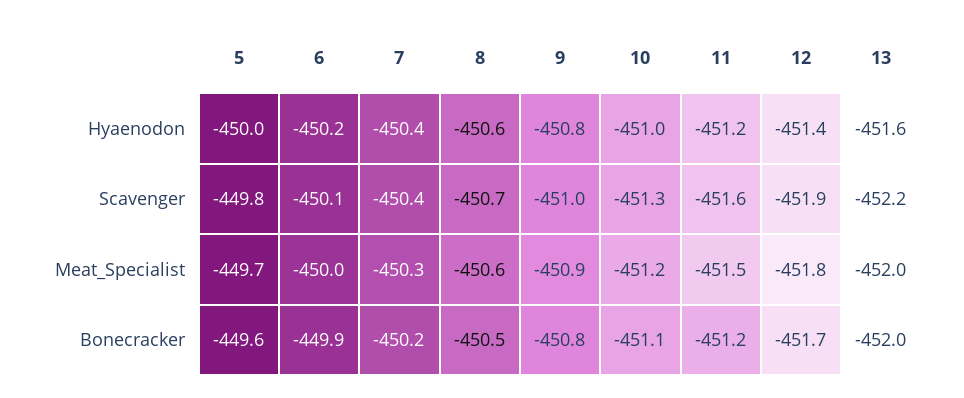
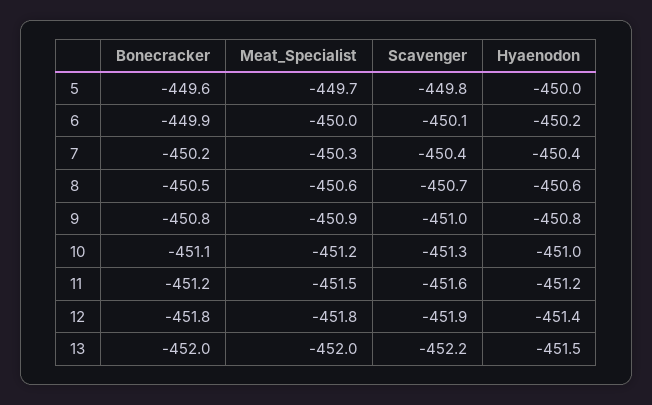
  {
    "5": {
      "Hyaenodon": -450,
      "Scavenger": -449.8,
      "Meat_Specialist": -449.7,
      "Bonecracker": -449.6
    },
    "6": {
      "Hyaenodon": -450.2,
      "Scavenger": -450.1,
      "Meat_Specialist": -450,
      "Bonecracker": -449.9
    },
    "7": {
      "Hyaenodon": -450.4,
      "Scavenger": -450.4,
      "Meat_Specialist": -450.3,
      "Bonecracker": -450.2
    },
    "8": {
      "Hyaenodon": -450.6,
      "Scavenger": -450.7,
      "Meat_Specialist": -450.6,
      "Bonecracker": -450.5
    },
    "9": {
      "Hyaenodon": -450.8,
      "Scavenger": -451,
      "Meat_Specialist": -450.9,
      "Bonecracker": -450.8
    },
    "10": {
      "Hyaenodon": -451,
      "Scavenger": -451.3,
      "Meat_Specialist": -451.2,
      "Bonecracker": -451.1
    },
    "11": {
      "Hyaenodon": -451.2,
      "Scavenger": -451.6,
      "Meat_Specialist": -451.5,
      "Bonecracker": -451.2
    },
    "12": {
      "Hyaenodon": -451.4,
      "Scavenger": -451.9,
      "Meat_Specialist": -451.8,
-     "Bonecracker": -451.7
+     "Bonecracker": -451.8
    },
    "13": {
-     "Hyaenodon": -451.6,
+     "Hyaenodon": -451.5,
      "Scavenger": -452.2,
      "Meat_Specialist": -452,
      "Bonecracker": -452
    }
  }

